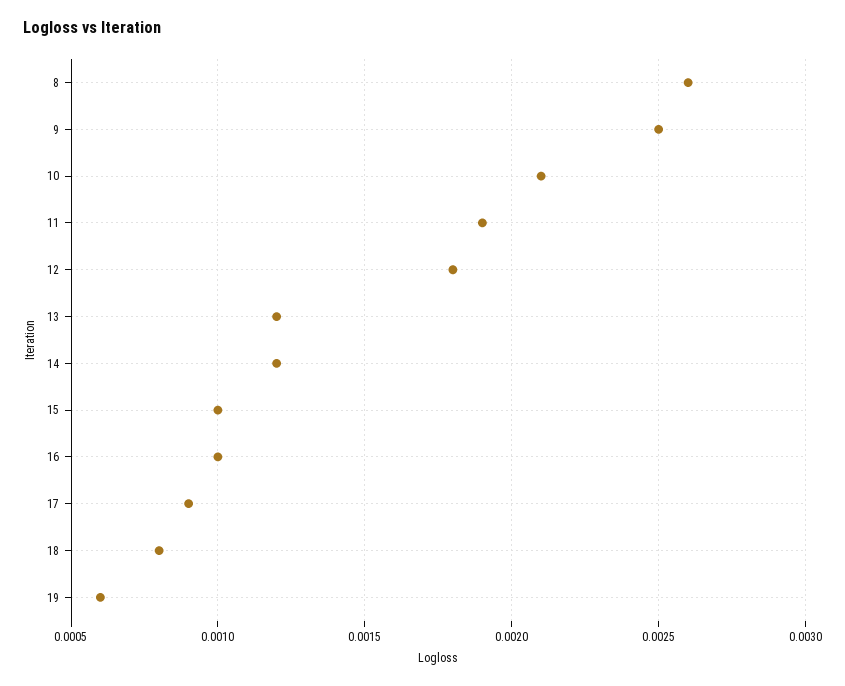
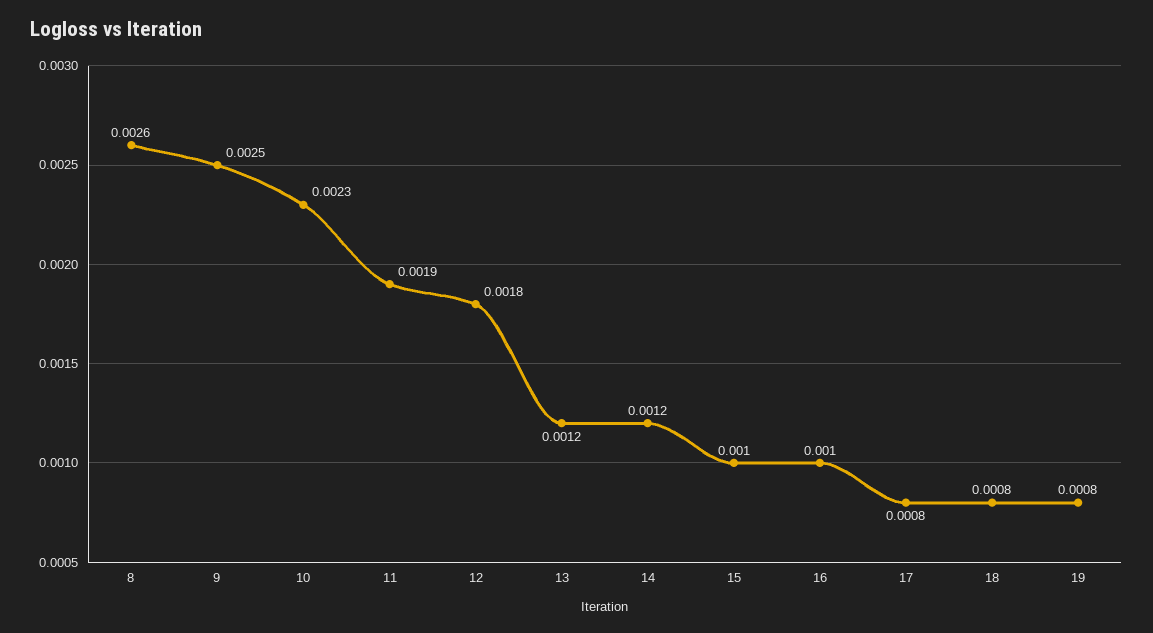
  {
    "8": 0.0026,
    "9": 0.0025,
-   "10": 0.0021,
+   "10": 0.0023,
    "11": 0.0019,
    "12": 0.0018,
    "13": 0.0012,
    "14": 0.0012,
    "15": 0.001,
    "16": 0.001,
-   "17": 0.0009,
+   "17": 0.0008,
    "18": 0.0008,
-   "19": 0.0006
+   "19": 0.0008
  }

